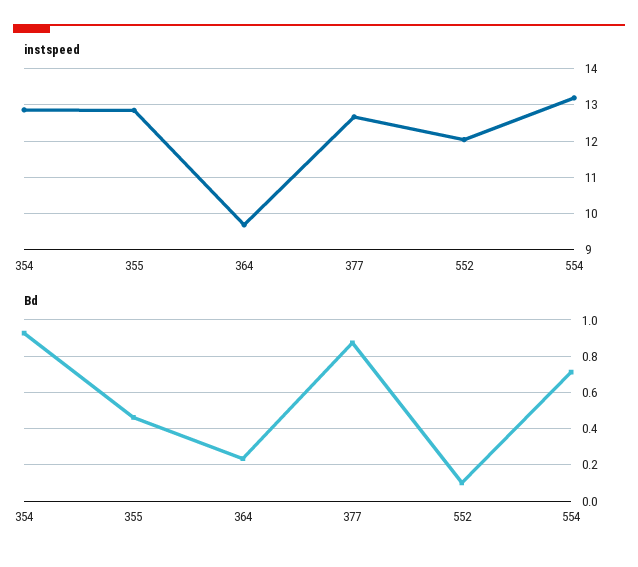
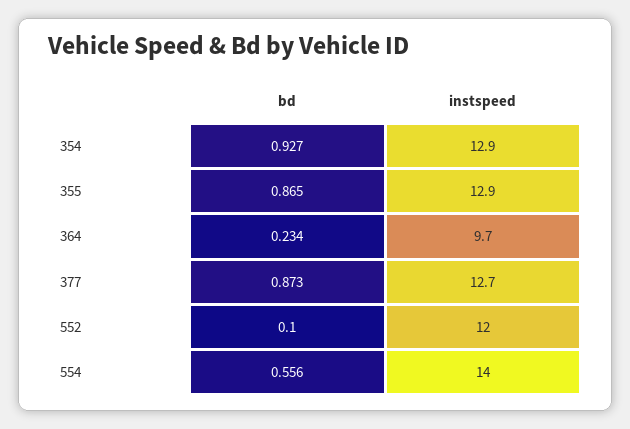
  {
    "instspeed": {
      "354": 12.9,
      "355": 12.9,
      "364": 9.7,
      "377": 12.7,
      "552": 12,
-     "554": 13.2
+     "554": 14
    },
    "Bd": {
      "354": 0.927,
-     "355": 0.45,
+     "355": 0.865,
      "364": 0.234,
      "377": 0.873,
      "552": 0.1,
-     "554": 0.7
+     "554": 0.556
    }
  }

